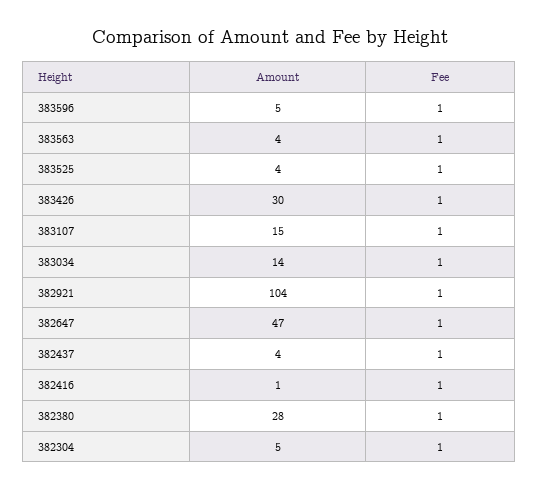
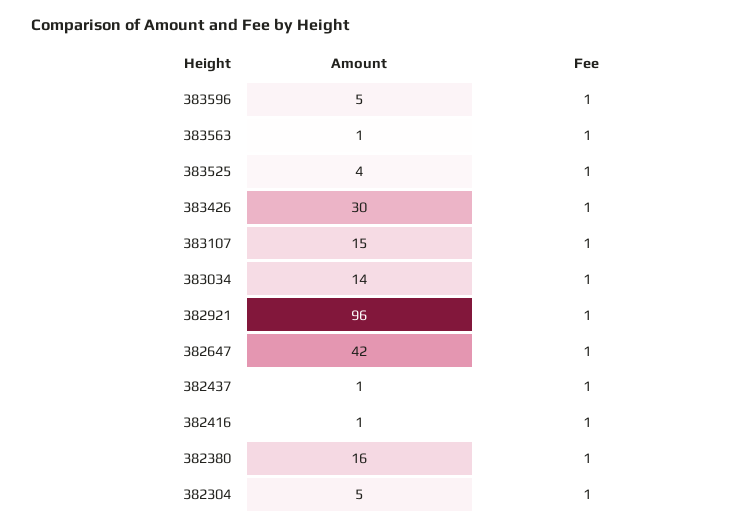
  {
    "Amount": {
      "383596": 5,
-     "383563": 4,
+     "383563": 1,
      "383525": 4,
      "383426": 30,
      "383107": 15,
      "383034": 14,
-     "382921": 104,
+     "382921": 96,
-     "382647": 47,
+     "382647": 42,
-     "382437": 4,
+     "382437": 1,
      "382416": 1,
-     "382380": 28,
+     "382380": 16,
      "382304": 5
    },
    "Fee": {
      "383596": 1,
      "383563": 1,
      "383525": 1,
      "383426": 1,
      "383107": 1,
      "383034": 1,
      "382921": 1,
      "382647": 1,
      "382437": 1,
      "382416": 1,
      "382380": 1,
      "382304": 1
    }
  }

